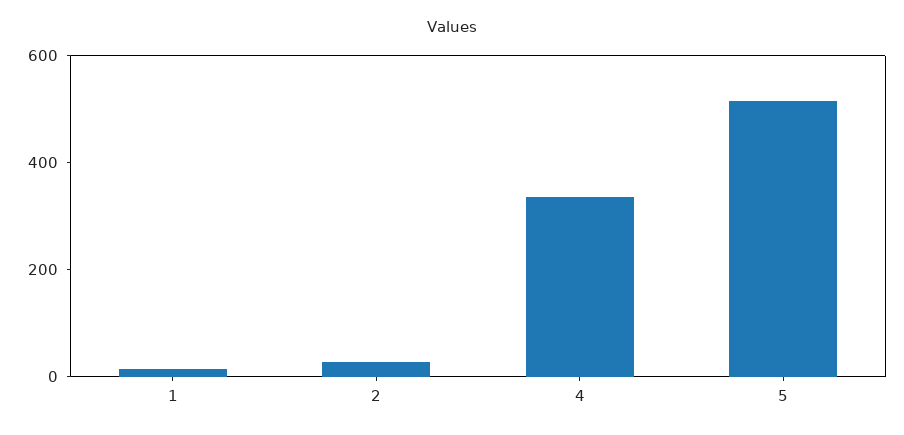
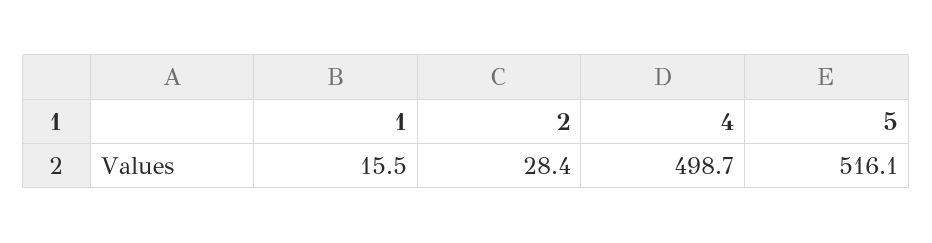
  {
    "1": 15.5,
    "2": 28.4,
-   "4": 350,
+   "4": 498.7,
    "5": 516.1
  }

